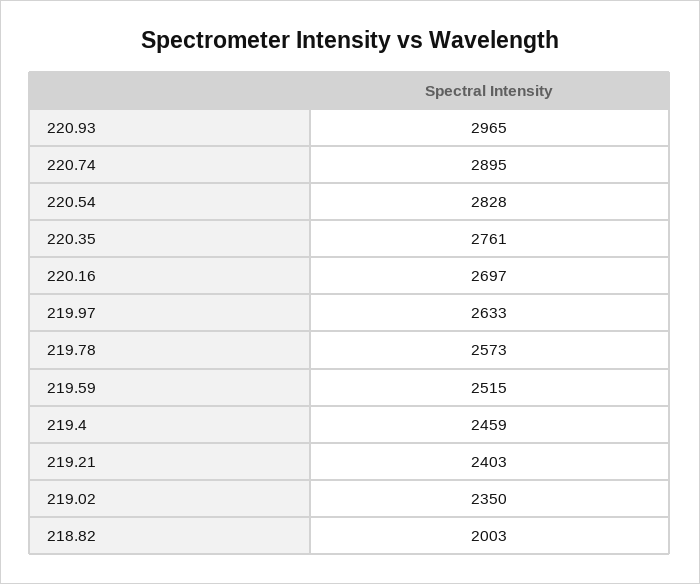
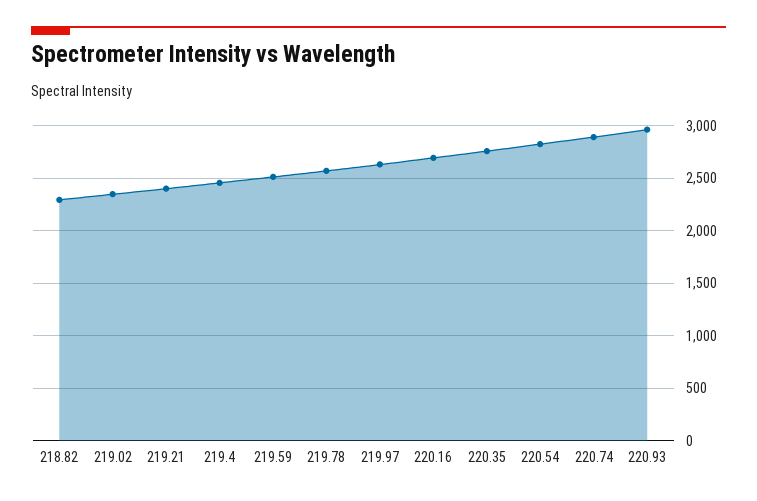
  {
    "220.93": 2965,
    "220.74": 2895,
    "220.54": 2828,
    "220.35": 2761,
    "220.16": 2697,
    "219.97": 2633,
    "219.78": 2573,
    "219.59": 2515,
    "219.4": 2459,
    "219.21": 2403,
    "219.02": 2350,
-   "218.82": 2003
+   "218.82": 2300
  }

